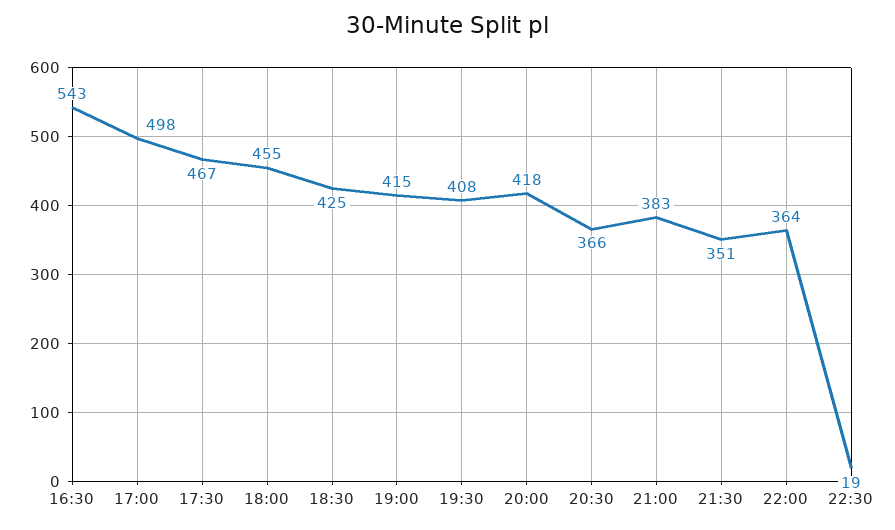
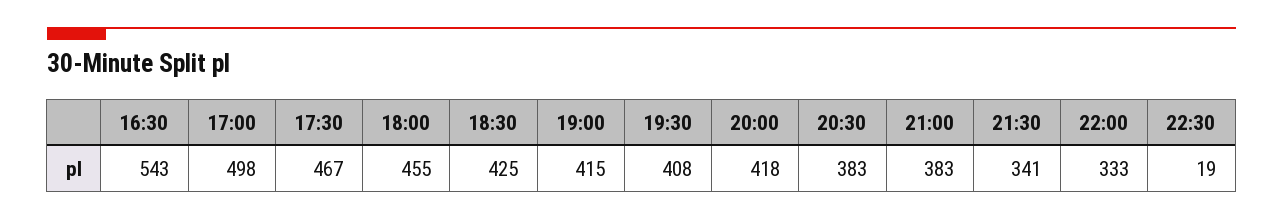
  {
    "16:30": 543,
    "17:00": 498,
    "17:30": 467,
    "18:00": 455,
    "18:30": 425,
    "19:00": 415,
    "19:30": 408,
    "20:00": 418,
-   "20:30": 366,
+   "20:30": 383,
    "21:00": 383,
-   "21:30": 351,
+   "21:30": 341,
-   "22:00": 364,
+   "22:00": 333,
    "22:30": 19
  }

